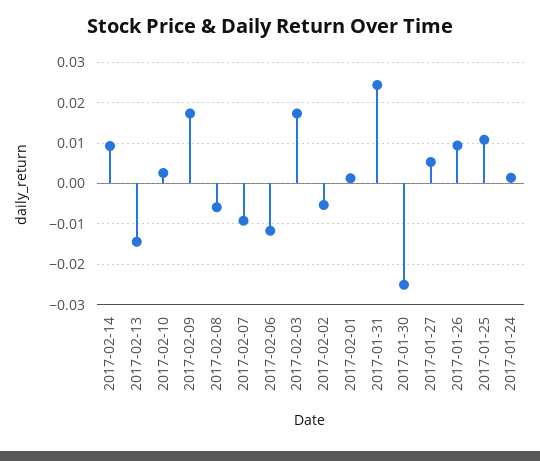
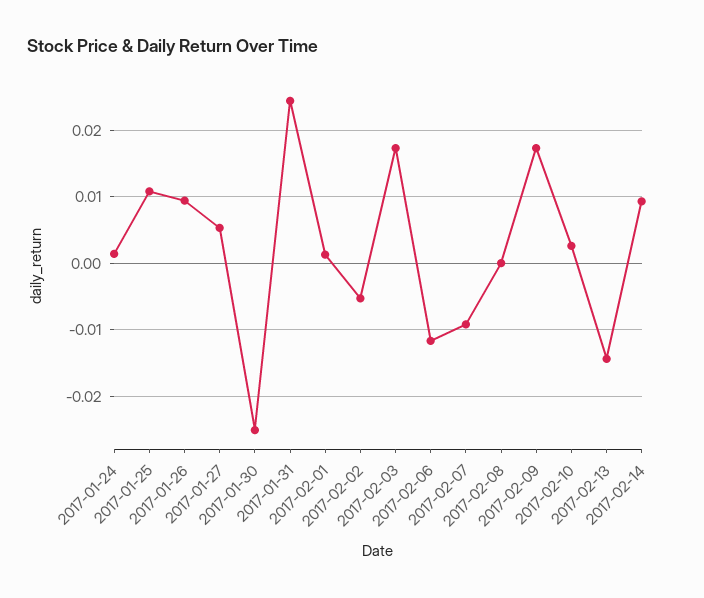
  {
    "2017-02-14": 0.009,
    "2017-02-13": -0.014,
    "2017-02-10": 0.003,
    "2017-02-09": 0.017,
-   "2017-02-08": -0.006,
+   "2017-02-08": 0,
    "2017-02-07": -0.009,
    "2017-02-06": -0.012,
    "2017-02-03": 0.017,
    "2017-02-02": -0.005,
    "2017-02-01": 0.001,
    "2017-01-31": 0.024,
    "2017-01-30": -0.025,
    "2017-01-27": 0.005,
    "2017-01-26": 0.009,
    "2017-01-25": 0.011,
    "2017-01-24": 0.001
  }

